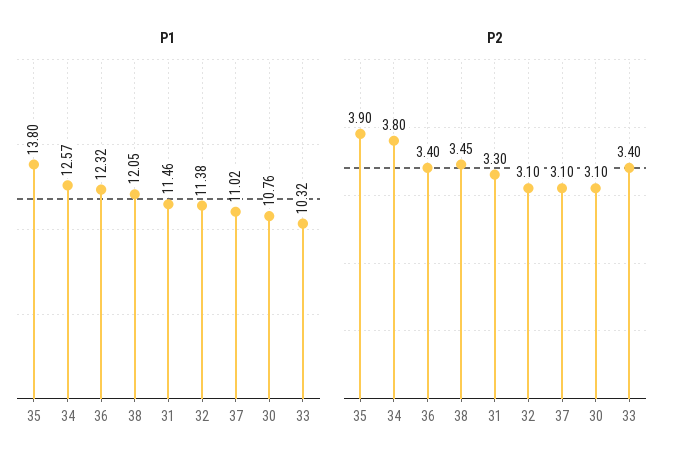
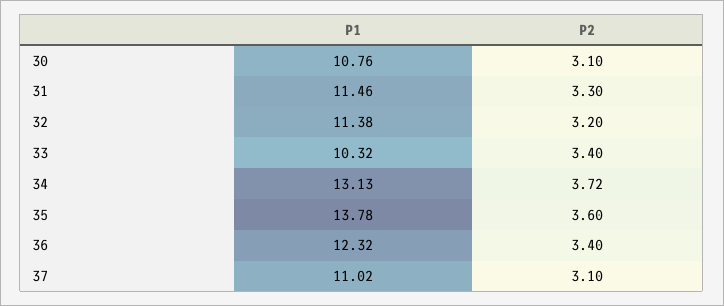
  {
    "P1": {
-     "35": 13.8,
+     "35": 13.78,
-     "34": 12.57,
+     "34": 13.13,
      "36": 12.32,
-     "38": 12.05,
      "31": 11.46,
      "32": 11.38,
      "37": 11.02,
      "30": 10.76,
      "33": 10.32
    },
    "P2": {
-     "35": 3.9,
+     "35": 3.6,
-     "34": 3.8,
+     "34": 3.72,
      "36": 3.4,
-     "38": 3.45,
      "31": 3.3,
-     "32": 3.1,
+     "32": 3.2,
      "37": 3.1,
      "30": 3.1,
      "33": 3.4
    }
  }

